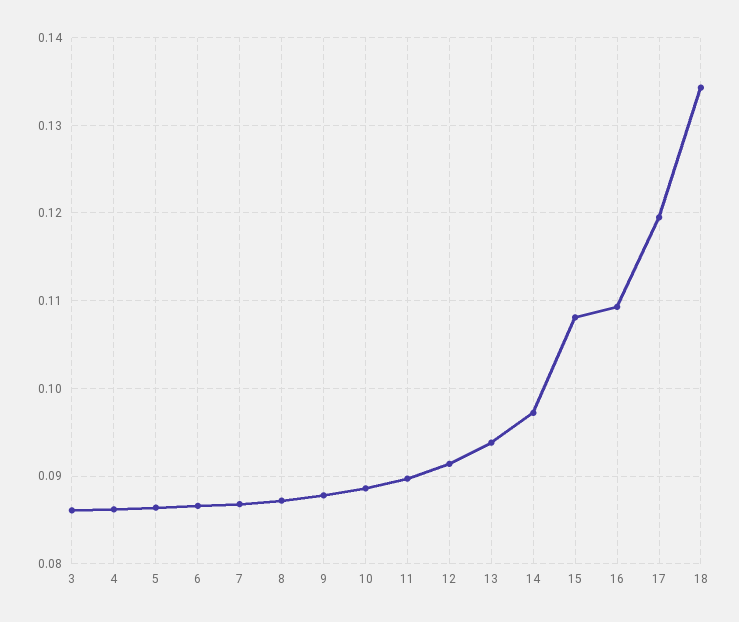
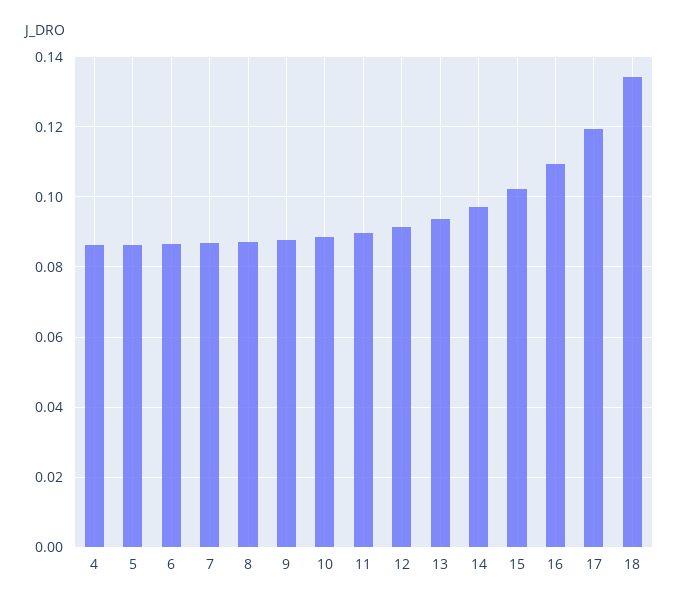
  {
-   "3": 0.086,
    "4": 0.086,
    "5": 0.086,
    "6": 0.087,
    "7": 0.087,
    "8": 0.087,
    "9": 0.088,
    "10": 0.089,
    "11": 0.09,
    "12": 0.091,
    "13": 0.094,
    "14": 0.097,
-   "15": 0.108,
+   "15": 0.102,
    "16": 0.109,
    "17": 0.12,
    "18": 0.134
  }

